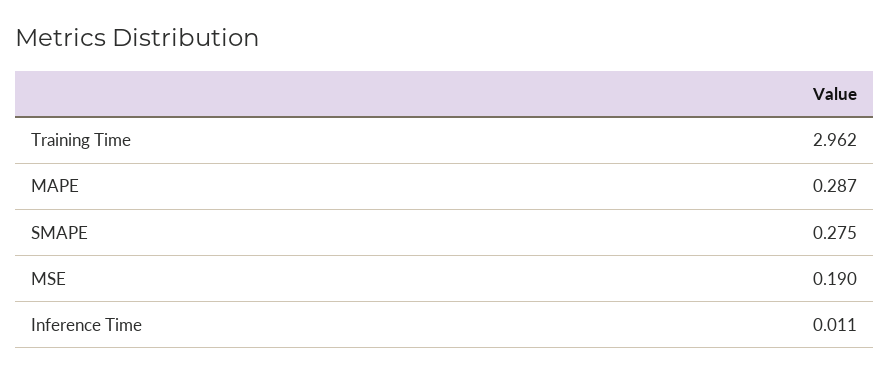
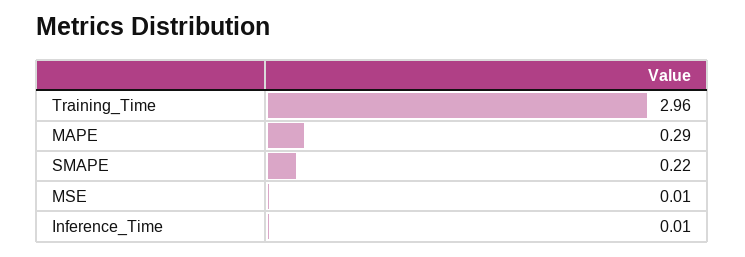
  {
    "Training Time": 2.962,
    "MAPE": 0.287,
-   "SMAPE": 0.275,
+   "SMAPE": 0.22,
-   "MSE": 0.19,
+   "MSE": 0.01,
    "Inference Time": 0.011
  }

